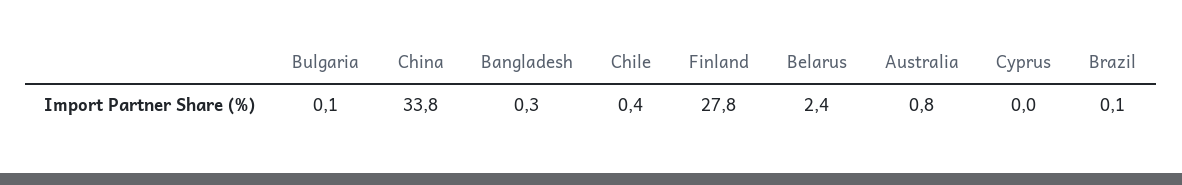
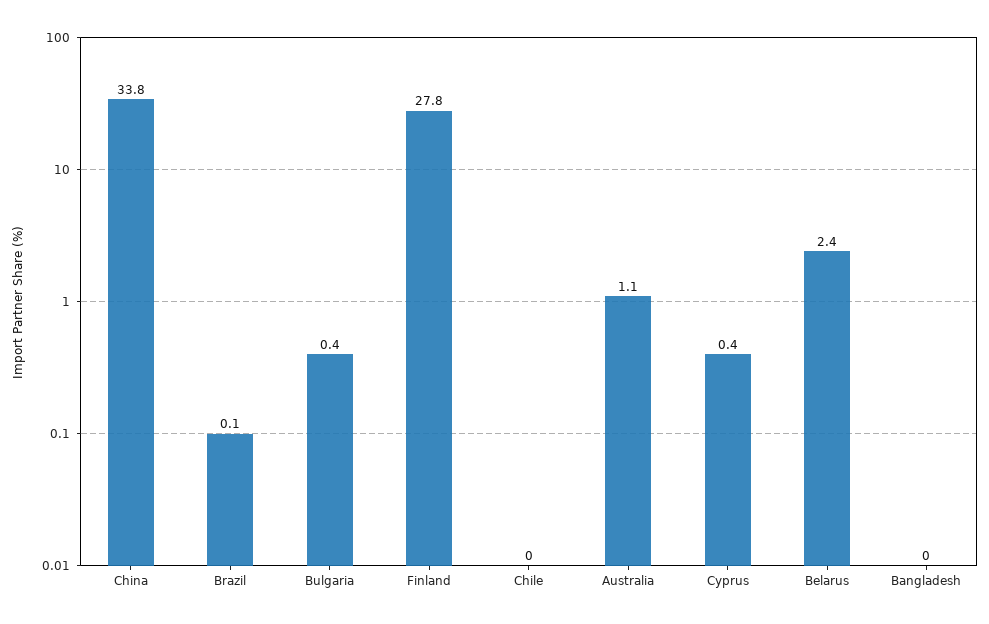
  {
-   "Bulgaria": 0.1,
+   "Bulgaria": 0.4,
    "China": 33.8,
-   "Bangladesh": 0.3,
+   "Bangladesh": 0,
-   "Chile": 0.4,
+   "Chile": 0,
    "Finland": 27.8,
    "Belarus": 2.4,
-   "Australia": 0.8,
+   "Australia": 1.1,
-   "Cyprus": 0,
+   "Cyprus": 0.4,
    "Brazil": 0.1
  }

